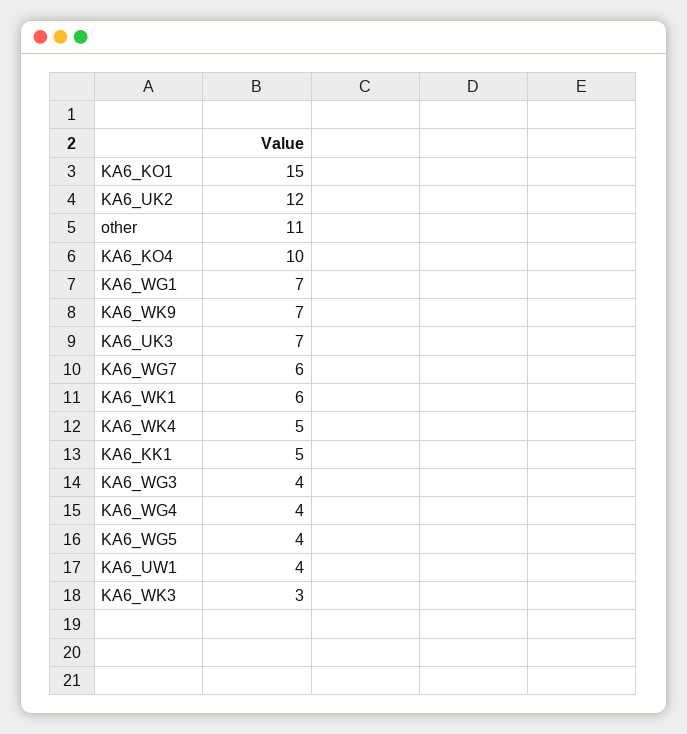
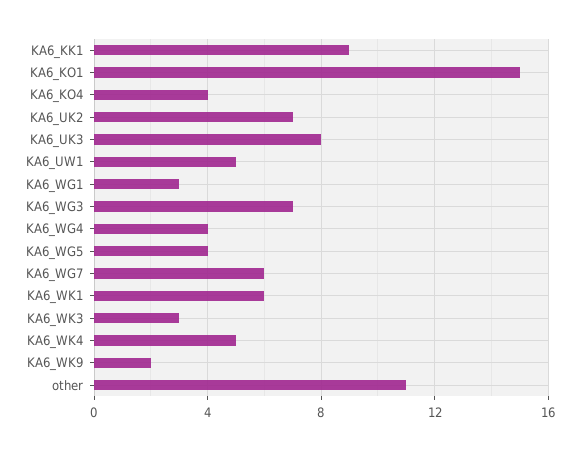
  {
    "KA6_KO1": 15,
-   "KA6_UK2": 12,
+   "KA6_UK2": 7,
    "other": 11,
-   "KA6_KO4": 10,
+   "KA6_KO4": 4,
-   "KA6_WG1": 7,
+   "KA6_WG1": 3,
-   "KA6_WK9": 7,
+   "KA6_WK9": 2,
-   "KA6_UK3": 7,
+   "KA6_UK3": 8,
    "KA6_WG7": 6,
    "KA6_WK1": 6,
    "KA6_WK4": 5,
-   "KA6_KK1": 5,
+   "KA6_KK1": 9,
-   "KA6_WG3": 4,
+   "KA6_WG3": 7,
    "KA6_WG4": 4,
    "KA6_WG5": 4,
-   "KA6_UW1": 4,
+   "KA6_UW1": 5,
    "KA6_WK3": 3
  }

